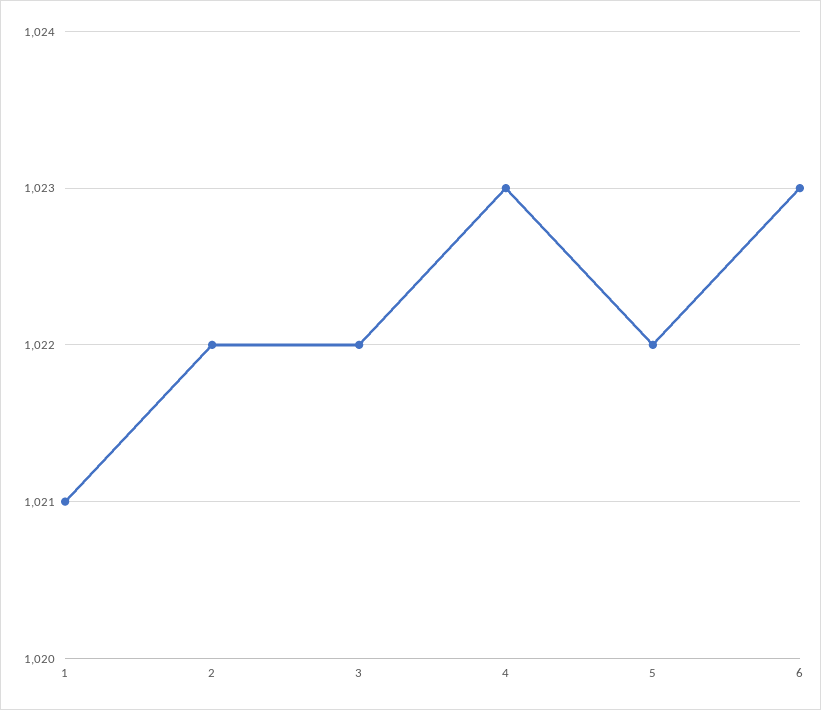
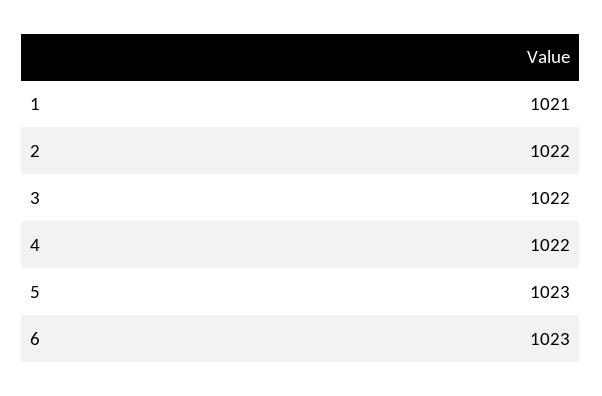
  {
    "1": 1021,
    "2": 1022,
    "3": 1022,
-   "4": 1023,
+   "4": 1022,
-   "5": 1022,
+   "5": 1023,
    "6": 1023
  }

